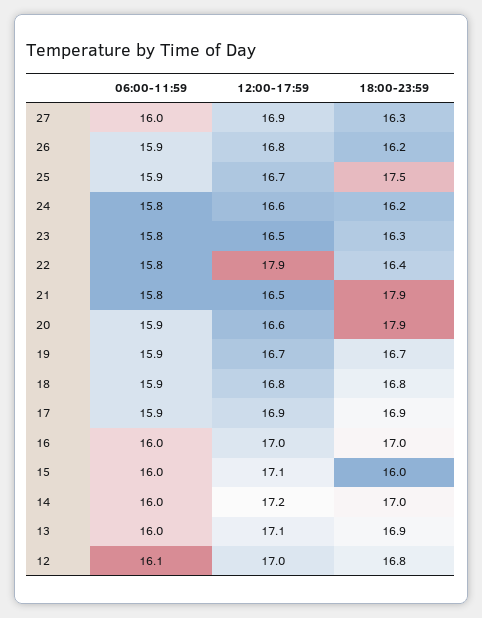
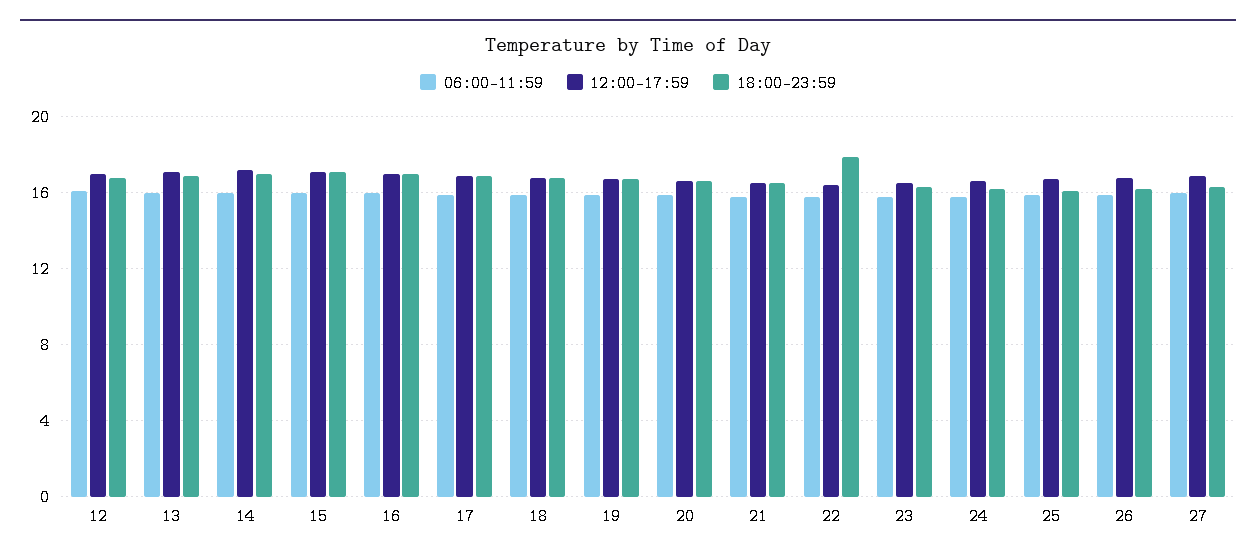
  {
    "06:00-11:59": {
      "27": 16,
      "26": 15.9,
      "25": 15.9,
      "24": 15.8,
      "23": 15.8,
      "22": 15.8,
      "21": 15.8,
      "20": 15.9,
      "19": 15.9,
      "18": 15.9,
      "17": 15.9,
      "16": 16,
      "15": 16,
      "14": 16,
      "13": 16,
      "12": 16.1
    },
    "12:00-17:59": {
      "27": 16.9,
      "26": 16.8,
      "25": 16.7,
      "24": 16.6,
      "23": 16.5,
-     "22": 17.9,
+     "22": 16.5,
      "21": 16.5,
      "20": 16.6,
      "19": 16.7,
      "18": 16.8,
      "17": 16.9,
      "16": 17,
      "15": 17.1,
      "14": 17.2,
      "13": 17.1,
      "12": 17
    },
    "18:00-23:59": {
      "27": 16.3,
      "26": 16.2,
-     "25": 17.5,
+     "25": 16,
      "24": 16.2,
      "23": 16.3,
-     "22": 16.4,
+     "22": 18,
-     "21": 17.9,
+     "21": 16.5,
-     "20": 17.9,
+     "20": 16.5,
      "19": 16.7,
      "18": 16.8,
      "17": 16.9,
      "16": 17,
-     "15": 16,
+     "15": 17,
      "14": 17,
      "13": 16.9,
      "12": 16.8
    }
  }

